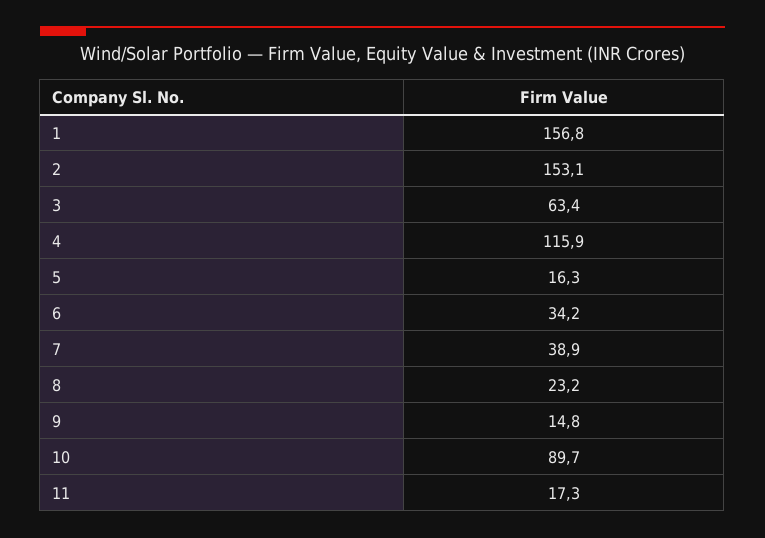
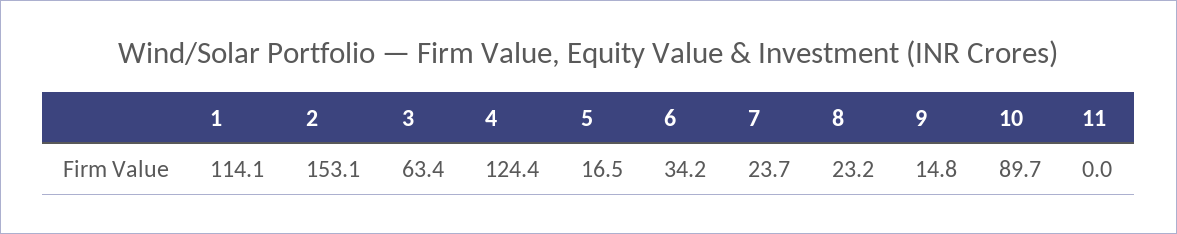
  {
-   "1": 156.8,
+   "1": 114.1,
    "2": 153.1,
    "3": 63.4,
-   "4": 115.9,
+   "4": 124.4,
-   "5": 16.3,
+   "5": 16.5,
    "6": 34.2,
-   "7": 38.9,
+   "7": 23.7,
    "8": 23.2,
    "9": 14.8,
    "10": 89.7,
-   "11": 17.3
+   "11": 0
  }

